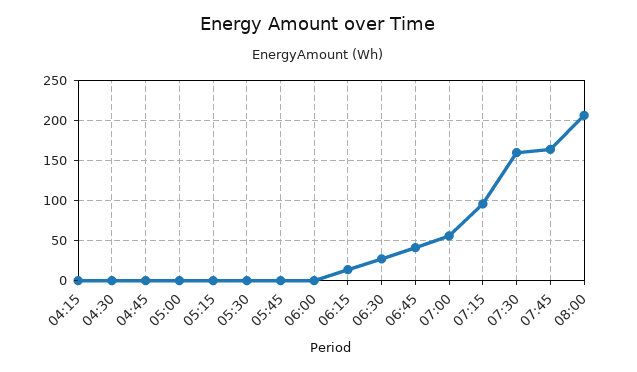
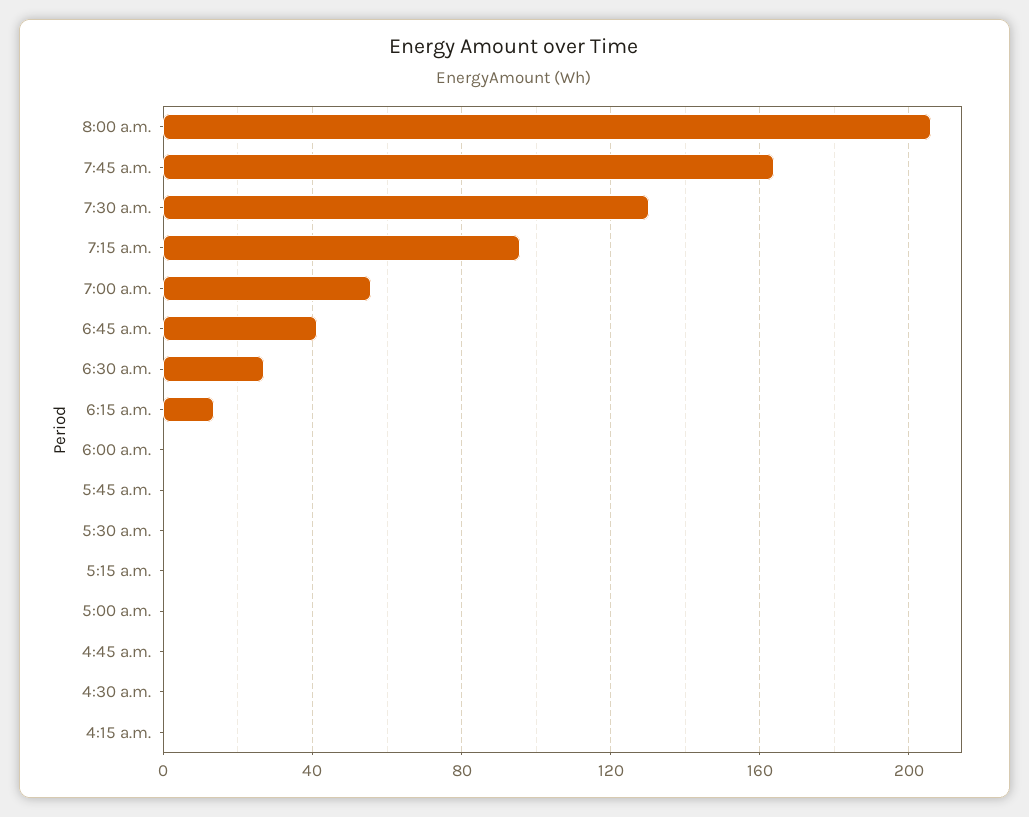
  {
    "04:15": 0,
    "04:30": 0,
    "04:45": 0,
    "05:00": 0,
    "05:15": 0,
    "05:30": 0,
    "05:45": 0,
    "06:00": 0,
    "06:15": 15,
    "06:30": 25,
    "06:45": 40,
    "07:00": 55,
    "07:15": 95,
-   "07:30": 160,
+   "07:30": 130,
    "07:45": 165,
    "08:00": 205
  }

